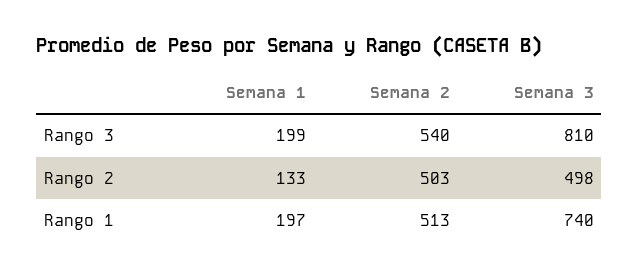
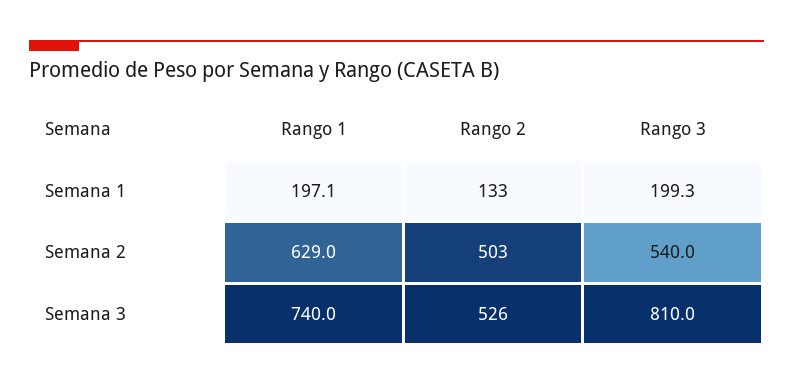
  {
    "Semana 1": {
      "Rango 3": 199.3,
      "Rango 2": 133,
      "Rango 1": 197.1
    },
    "Semana 2": {
      "Rango 3": 540,
      "Rango 2": 503,
-     "Rango 1": 513
+     "Rango 1": 629
    },
    "Semana 3": {
      "Rango 3": 810,
-     "Rango 2": 498,
+     "Rango 2": 526,
      "Rango 1": 740
    }
  }

